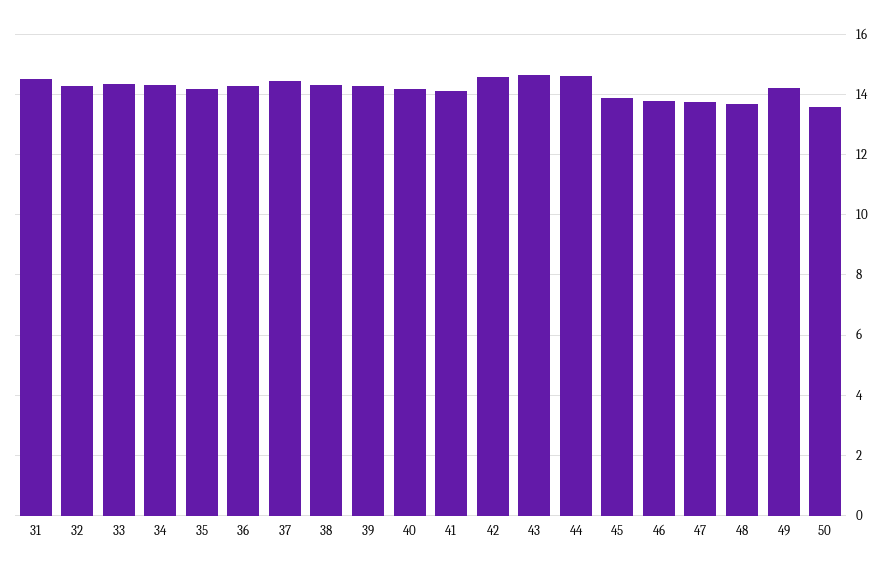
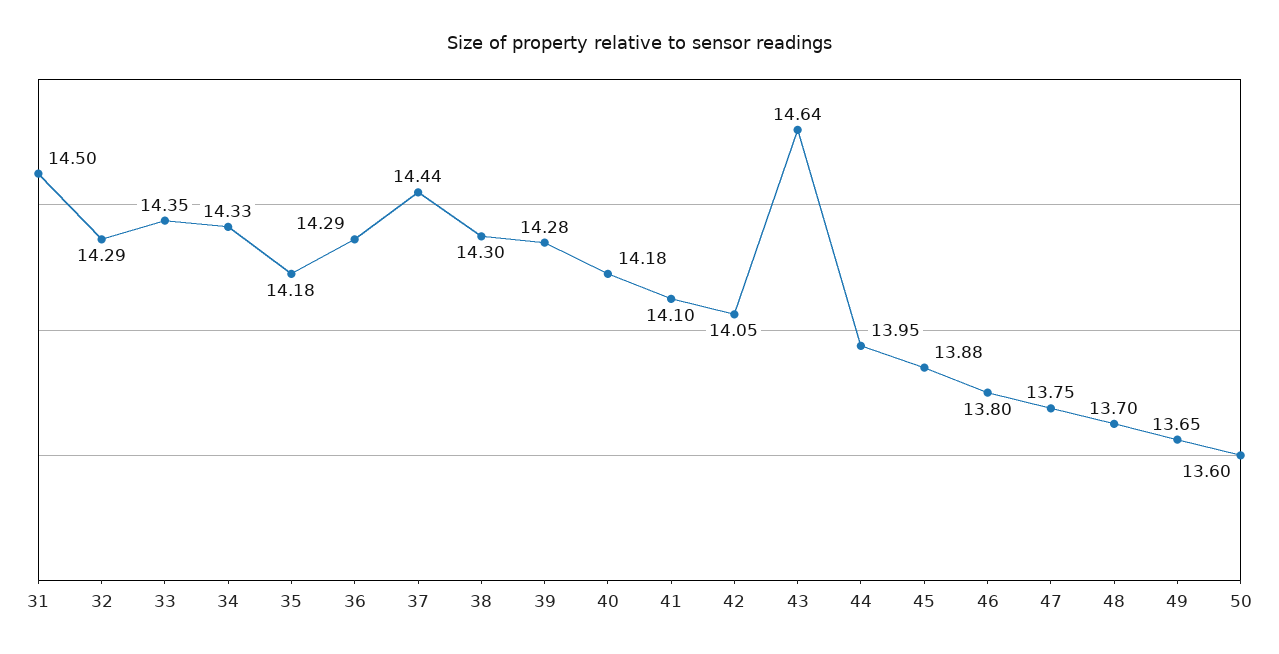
  {
    "31": 14.5,
    "32": 14.29,
    "33": 14.35,
    "34": 14.33,
    "35": 14.18,
    "36": 14.29,
    "37": 14.44,
    "38": 14.3,
    "39": 14.28,
    "40": 14.18,
    "41": 14.1,
-   "42": 14.6,
+   "42": 14.05,
    "43": 14.64,
-   "44": 14.6,
+   "44": 13.95,
    "45": 13.88,
    "46": 13.8,
    "47": 13.75,
    "48": 13.7,
-   "49": 14.2,
+   "49": 13.65,
    "50": 13.6
  }

